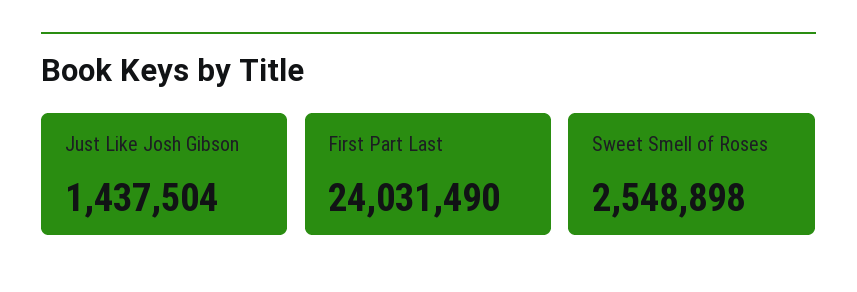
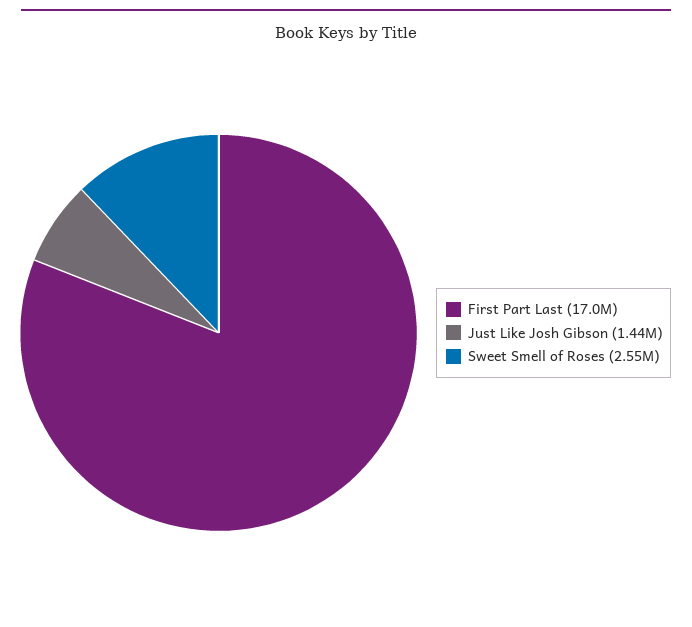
  {
    "Just Like Josh Gibson": 1437504,
-   "First Part Last": 24031490,
+   "First Part Last": 17000000,
    "Sweet Smell of Roses": 2548898
  }

